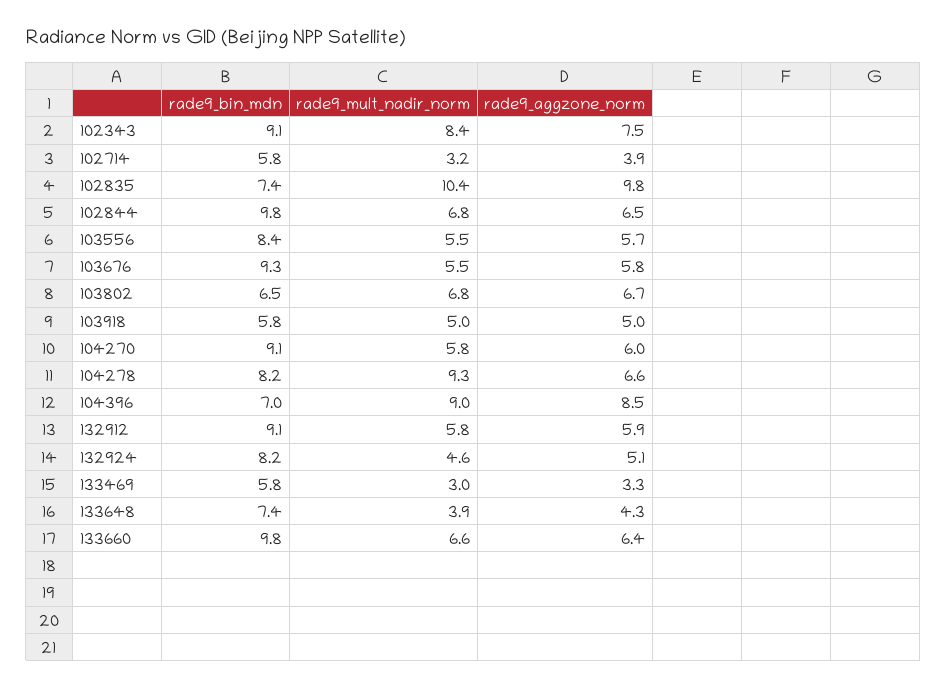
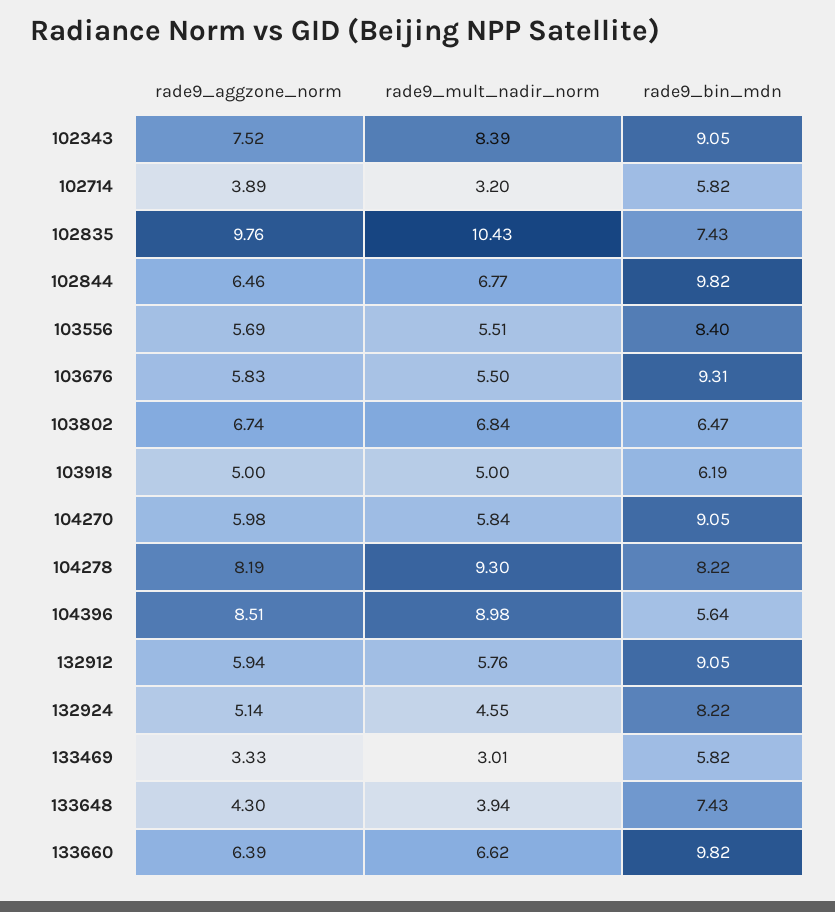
  {
    "rade9_bin_mdn": {
      "102343": 9.05,
      "102714": 5.82,
      "102835": 7.43,
      "102844": 9.82,
      "103556": 8.4,
      "103676": 9.31,
      "103802": 6.47,
-     "103918": 5.8,
+     "103918": 6.19,
      "104270": 9.05,
      "104278": 8.22,
-     "104396": 7,
+     "104396": 5.64,
      "132912": 9.05,
      "132924": 8.22,
      "133469": 5.82,
      "133648": 7.43,
      "133660": 9.82
    },
    "rade9_mult_nadir_norm": {
      "102343": 8.39,
      "102714": 3.2,
      "102835": 10.43,
      "102844": 6.77,
      "103556": 5.51,
      "103676": 5.5,
      "103802": 6.84,
      "103918": 5,
      "104270": 5.84,
      "104278": 9.3,
      "104396": 8.98,
      "132912": 5.76,
      "132924": 4.55,
      "133469": 3.01,
      "133648": 3.94,
      "133660": 6.62
    },
    "rade9_aggzone_norm": {
      "102343": 7.52,
      "102714": 3.89,
      "102835": 9.76,
      "102844": 6.46,
      "103556": 5.69,
      "103676": 5.83,
      "103802": 6.74,
      "103918": 5,
      "104270": 5.98,
-     "104278": 6.6,
+     "104278": 8.19,
      "104396": 8.51,
      "132912": 5.94,
      "132924": 5.14,
      "133469": 3.33,
      "133648": 4.3,
      "133660": 6.39
    }
  }

